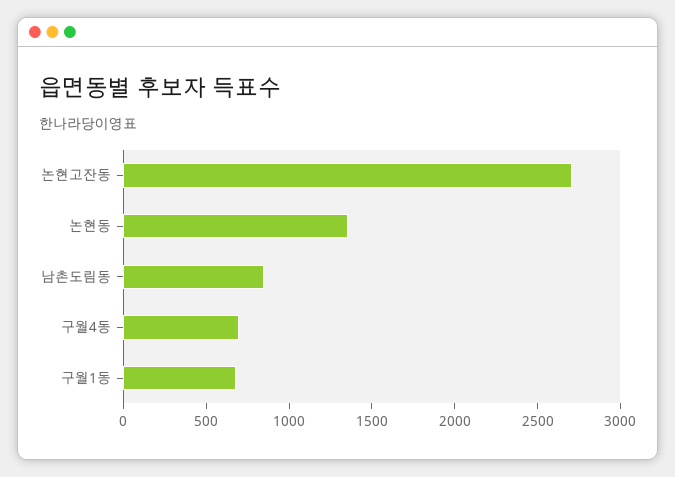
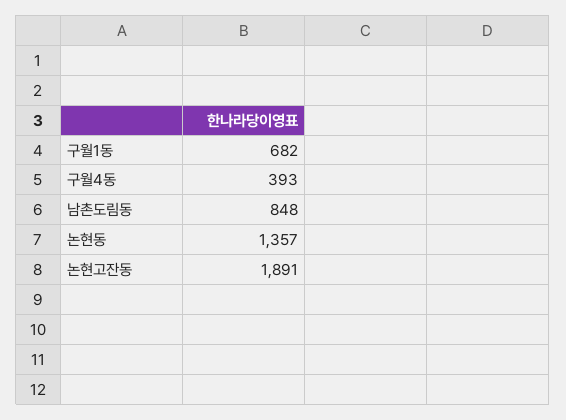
  {
-   "논현고잔동": 2700,
+   "논현고잔동": 1891,
    "논현동": 1357,
    "남촌도림동": 848,
-   "구월4동": 700,
+   "구월4동": 393,
    "구월1동": 682
  }

